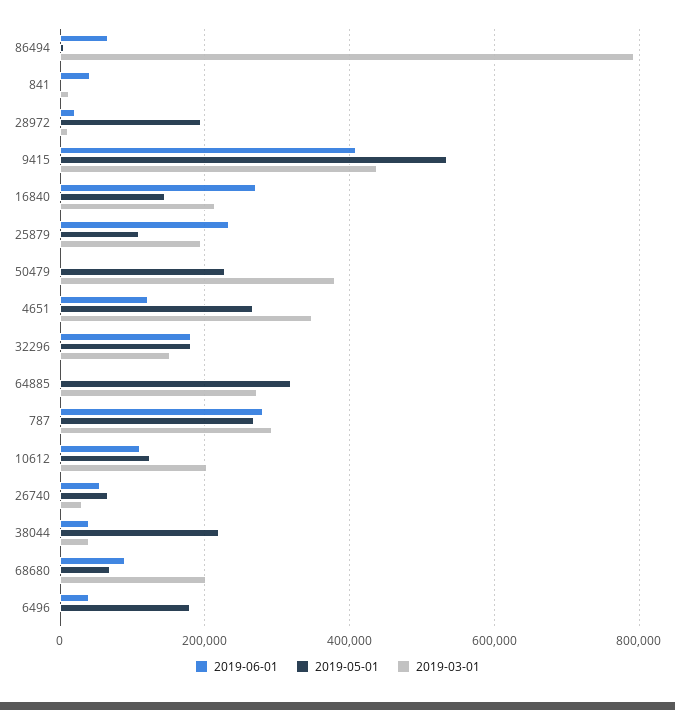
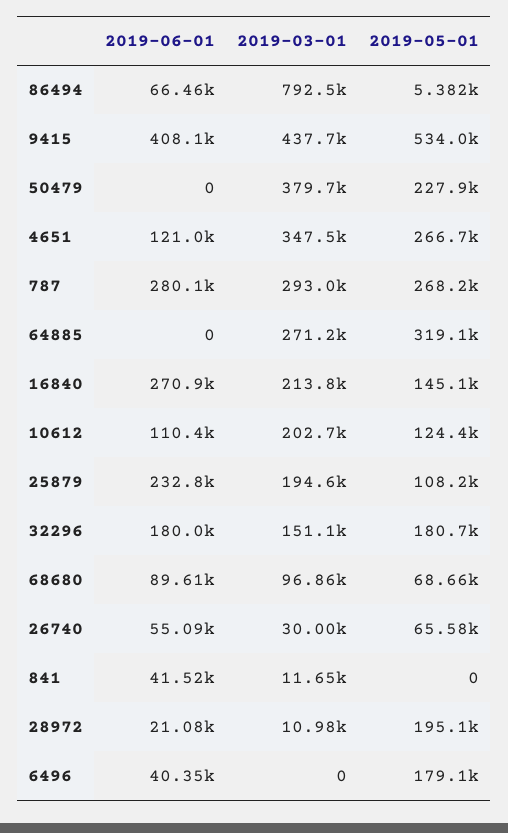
  {
    "2019-06-01": {
      "86494": 66460,
      "841": 41520,
      "28972": 21080,
      "9415": 408100,
      "16840": 270900,
      "25879": 232800,
      "50479": 0,
      "4651": 121000,
      "32296": 180000,
      "64885": 0,
      "787": 280100,
      "10612": 110400,
      "26740": 55090,
-     "38044": 40000,
      "68680": 89610,
      "6496": 40350
    },
    "2019-05-01": {
      "86494": 5382,
      "841": 0,
      "28972": 195100,
      "9415": 534000,
      "16840": 145100,
      "25879": 108200,
      "50479": 227900,
      "4651": 266700,
      "32296": 180700,
      "64885": 319100,
      "787": 268200,
      "10612": 124400,
      "26740": 65580,
-     "38044": 220000,
      "68680": 68660,
      "6496": 179100
    },
    "2019-03-01": {
      "86494": 792500,
      "841": 11650,
      "28972": 10980,
      "9415": 437700,
      "16840": 213800,
      "25879": 194600,
      "50479": 379700,
      "4651": 347500,
      "32296": 151100,
      "64885": 271200,
      "787": 293000,
      "10612": 202700,
      "26740": 30000,
-     "38044": 40000,
-     "68680": 200000,
+     "68680": 96860,
      "6496": 0
    }
  }

